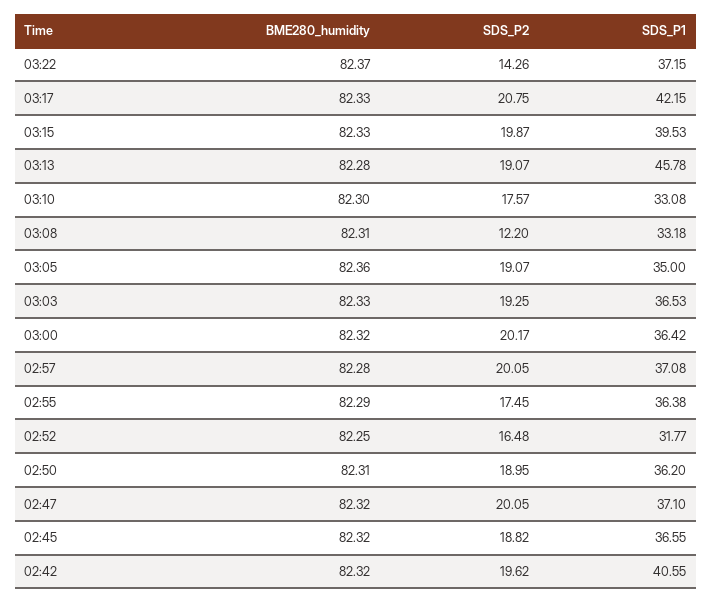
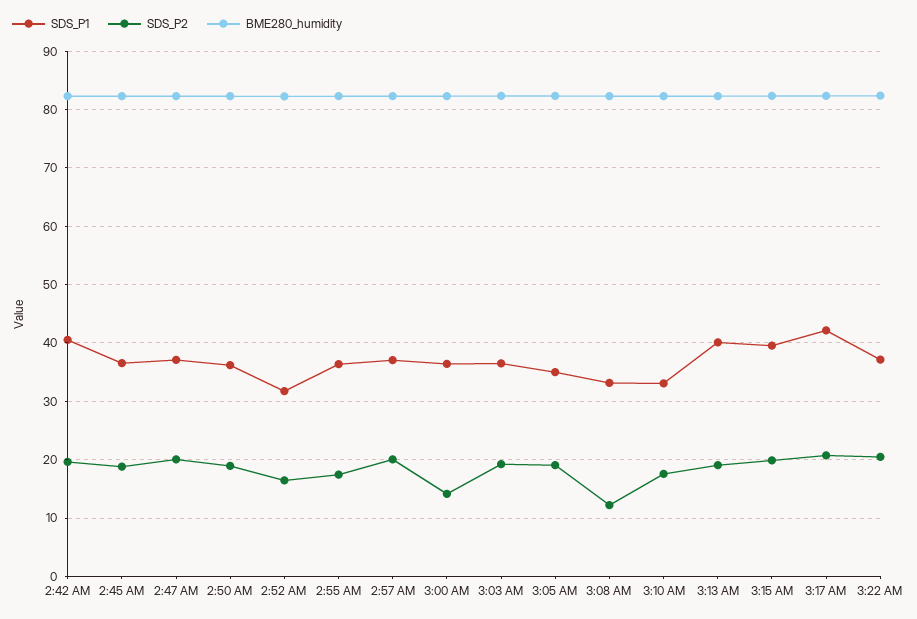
  {
    "BME280_humidity": {
      "03:22": 82.37,
      "03:17": 82.33,
      "03:15": 82.33,
      "03:13": 82.28,
      "03:10": 82.3,
      "03:08": 82.31,
      "03:05": 82.36,
      "03:03": 82.33,
      "03:00": 82.32,
      "02:57": 82.28,
      "02:55": 82.29,
      "02:52": 82.25,
      "02:50": 82.31,
      "02:47": 82.32,
      "02:45": 82.32,
      "02:42": 82.32
    },
    "SDS_P2": {
-     "03:22": 14.26,
+     "03:22": 20,
      "03:17": 20.75,
      "03:15": 19.87,
      "03:13": 19.07,
      "03:10": 17.57,
      "03:08": 12.2,
      "03:05": 19.07,
      "03:03": 19.25,
-     "03:00": 20.17,
+     "03:00": 14,
      "02:57": 20.05,
      "02:55": 17.45,
      "02:52": 16.48,
      "02:50": 18.95,
      "02:47": 20.05,
      "02:45": 18.82,
      "02:42": 19.62
    },
    "SDS_P1": {
      "03:22": 37.15,
      "03:17": 42.15,
      "03:15": 39.53,
-     "03:13": 45.78,
+     "03:13": 40,
      "03:10": 33.08,
      "03:08": 33.18,
      "03:05": 35,
      "03:03": 36.53,
      "03:00": 36.42,
      "02:57": 37.08,
      "02:55": 36.38,
      "02:52": 31.77,
      "02:50": 36.2,
      "02:47": 37.1,
      "02:45": 36.55,
      "02:42": 40.55
    }
  }

